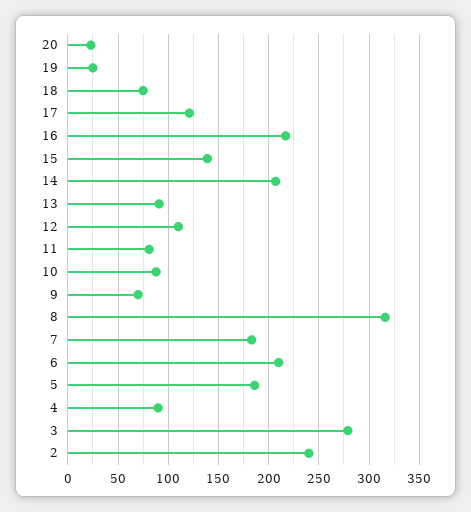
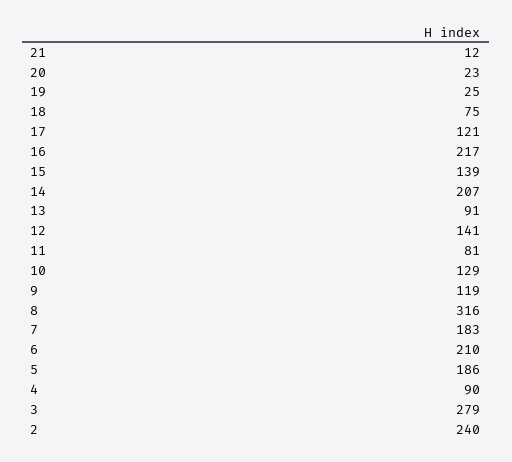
  {
    "20": 23,
    "19": 25,
    "18": 75,
    "17": 121,
    "16": 217,
    "15": 139,
    "14": 207,
    "13": 91,
-   "12": 110,
+   "12": 141,
    "11": 81,
-   "10": 90,
+   "10": 129,
-   "9": 70,
+   "9": 119,
    "8": 316,
    "7": 183,
    "6": 210,
    "5": 186,
    "4": 90,
    "3": 279,
-   "2": 240
+   "2": 240,
+   "21": 12
  }

